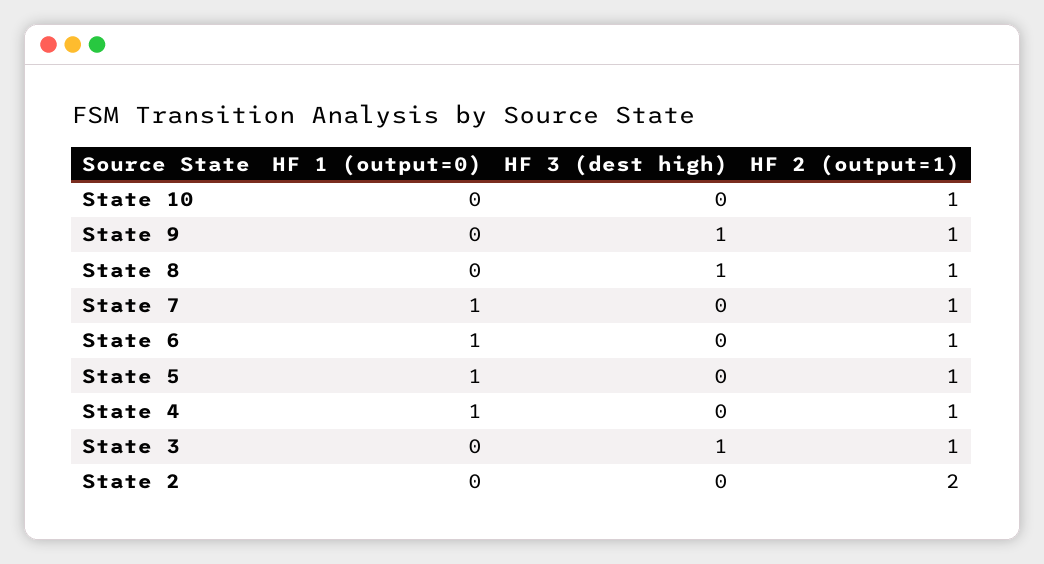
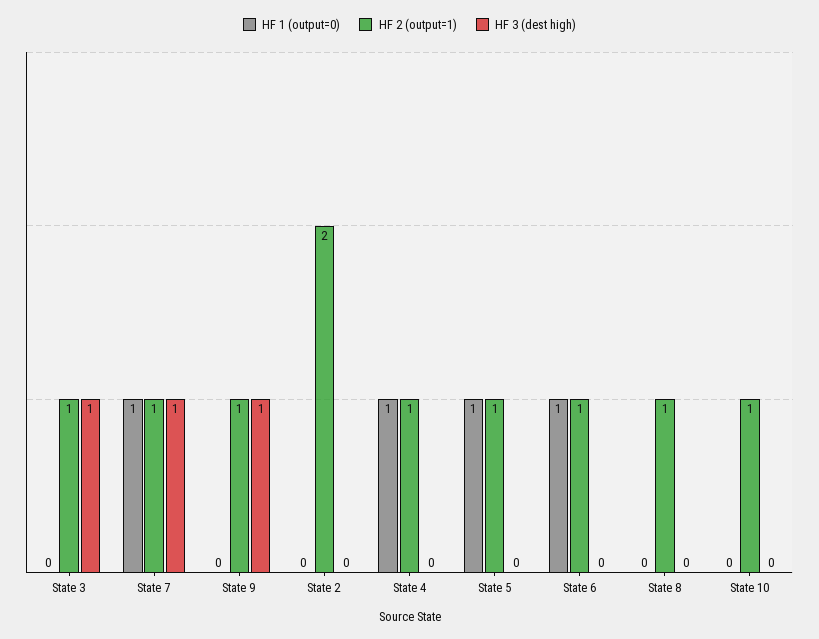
  {
    "HF 1 (output=0)": {
      "State 10": 0,
      "State 9": 0,
      "State 8": 0,
      "State 7": 1,
      "State 6": 1,
      "State 5": 1,
      "State 4": 1,
      "State 3": 0,
      "State 2": 0
    },
    "HF 3 (dest high)": {
      "State 10": 0,
      "State 9": 1,
-     "State 8": 1,
+     "State 8": 0,
-     "State 7": 0,
+     "State 7": 1,
      "State 6": 0,
      "State 5": 0,
      "State 4": 0,
      "State 3": 1,
      "State 2": 0
    },
    "HF 2 (output=1)": {
      "State 10": 1,
      "State 9": 1,
      "State 8": 1,
      "State 7": 1,
      "State 6": 1,
      "State 5": 1,
      "State 4": 1,
      "State 3": 1,
      "State 2": 2
    }
  }

